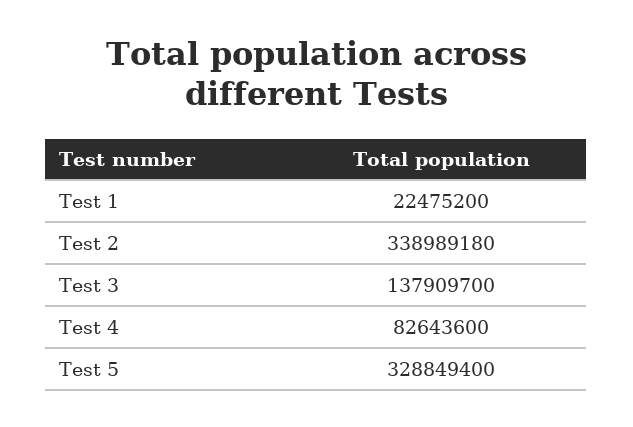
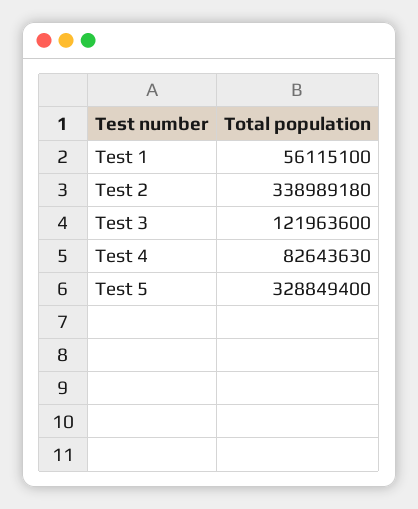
  {
-   "Test 1": 22475200,
+   "Test 1": 56115100,
    "Test 2": 338989180,
-   "Test 3": 137909700,
+   "Test 3": 121963600,
-   "Test 4": 82643600,
+   "Test 4": 82643630,
    "Test 5": 328849400
  }

